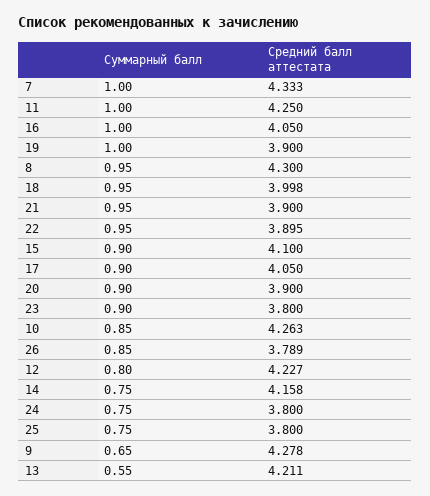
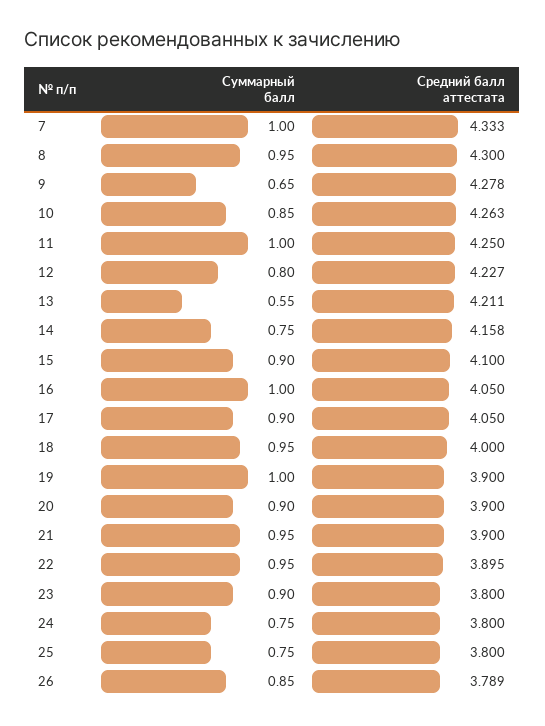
  {
    "Суммарный балл": {
      "7": 1,
      "11": 1,
      "16": 1,
      "19": 1,
      "8": 0.95,
      "18": 0.95,
      "21": 0.95,
      "22": 0.95,
      "15": 0.9,
      "17": 0.9,
      "20": 0.9,
      "23": 0.9,
      "10": 0.85,
      "26": 0.85,
      "12": 0.8,
      "14": 0.75,
      "24": 0.75,
      "25": 0.75,
      "9": 0.65,
      "13": 0.55
    },
    "Средний балл аттестата": {
      "7": 4.333,
      "11": 4.25,
      "16": 4.05,
      "19": 3.9,
      "8": 4.3,
-     "18": 3.998,
+     "18": 4,
      "21": 3.9,
      "22": 3.895,
      "15": 4.1,
      "17": 4.05,
      "20": 3.9,
      "23": 3.8,
      "10": 4.263,
      "26": 3.789,
      "12": 4.227,
      "14": 4.158,
      "24": 3.8,
      "25": 3.8,
      "9": 4.278,
      "13": 4.211
    }
  }

